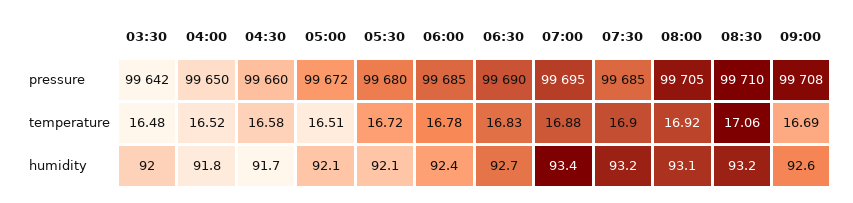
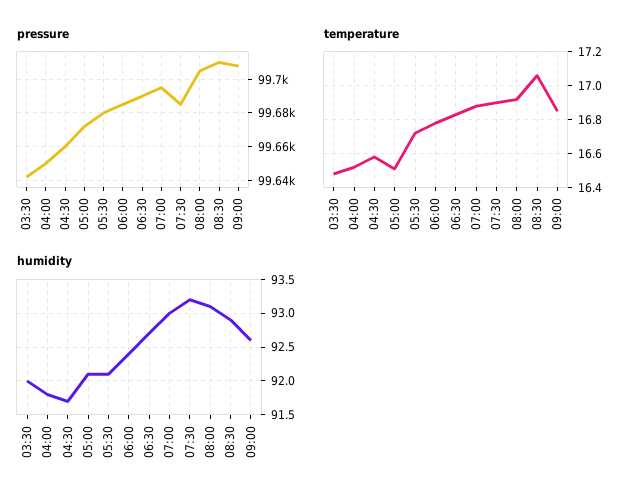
  {
    "pressure": {
      "03:30": 99642,
      "04:00": 99650,
      "04:30": 99660,
      "05:00": 99672,
      "05:30": 99680,
      "06:00": 99685,
      "06:30": 99690,
      "07:00": 99695,
      "07:30": 99685,
      "08:00": 99705,
      "08:30": 99710,
      "09:00": 99708
    },
    "temperature": {
      "03:30": 16.48,
      "04:00": 16.52,
      "04:30": 16.58,
      "05:00": 16.51,
      "05:30": 16.72,
      "06:00": 16.78,
      "06:30": 16.83,
      "07:00": 16.88,
      "07:30": 16.9,
      "08:00": 16.92,
      "08:30": 17.06,
-     "09:00": 16.69
+     "09:00": 16.85
    },
    "humidity": {
      "03:30": 92,
      "04:00": 91.8,
      "04:30": 91.7,
      "05:00": 92.1,
      "05:30": 92.1,
      "06:00": 92.4,
      "06:30": 92.7,
-     "07:00": 93.4,
+     "07:00": 93,
      "07:30": 93.2,
      "08:00": 93.1,
-     "08:30": 93.2,
+     "08:30": 92.9,
      "09:00": 92.6
    }
  }

